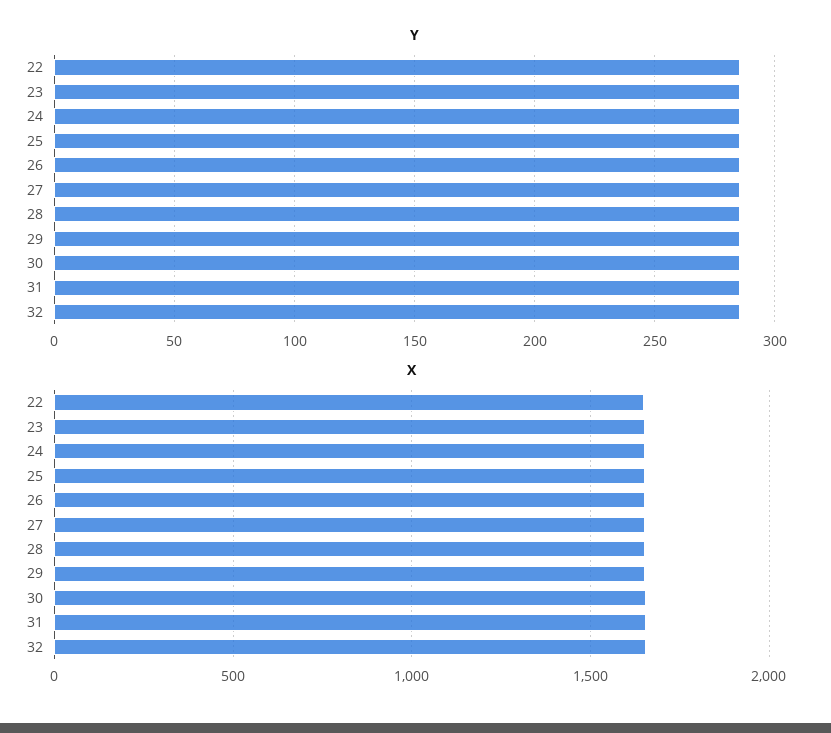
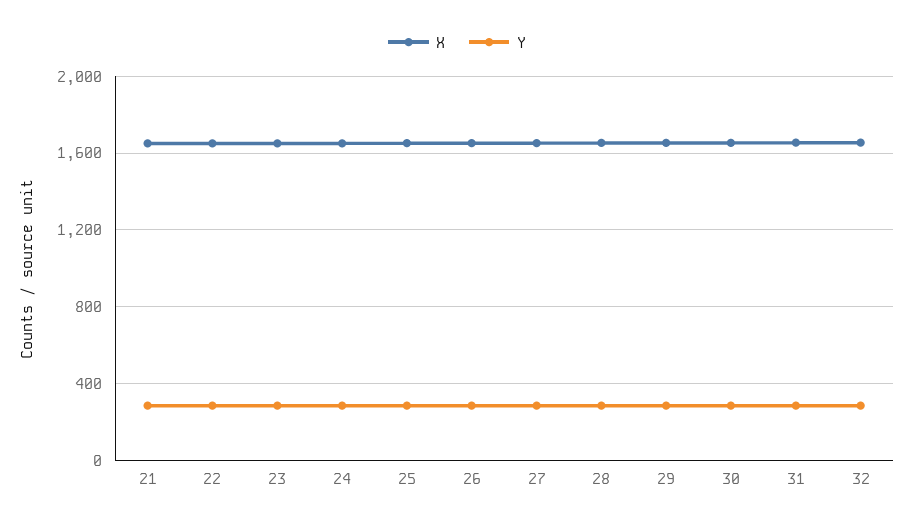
  {
    "Y": {
      "22": 285,
      "23": 285,
      "24": 285,
      "25": 285,
      "26": 285,
      "27": 285,
      "28": 285,
      "29": 285,
      "30": 285,
      "31": 285,
-     "32": 285
+     "32": 285,
+     "21": 300
    },
    "X": {
      "22": 1650,
      "23": 1650,
      "24": 1650,
      "25": 1650,
      "26": 1650,
      "27": 1650,
      "28": 1650,
      "29": 1650,
      "30": 1650,
      "31": 1650,
-     "32": 1650
+     "32": 1650,
+     "21": 1650
    }
  }

